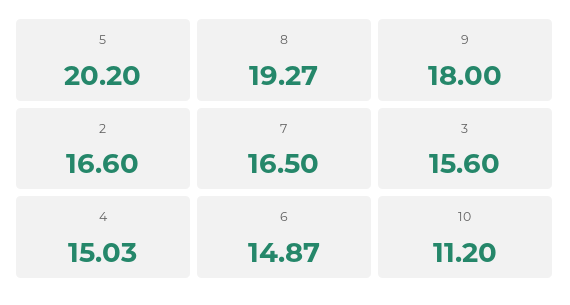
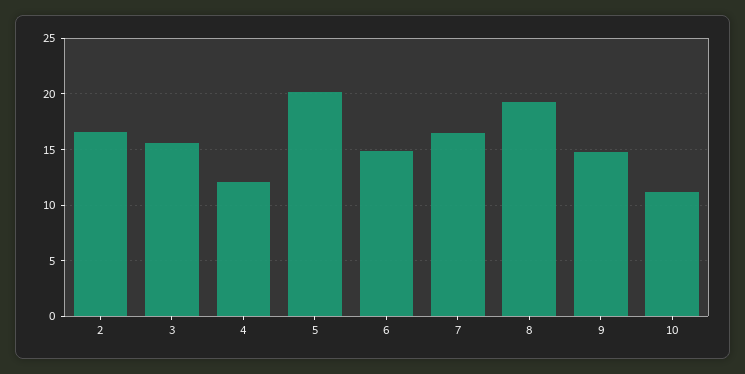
  {
    "5": 20.2,
    "8": 19.27,
-   "9": 18,
+   "9": 15,
    "2": 16.6,
    "7": 16.5,
    "3": 15.6,
-   "4": 15.03,
+   "4": 12,
    "6": 14.87,
    "10": 11.2
  }

